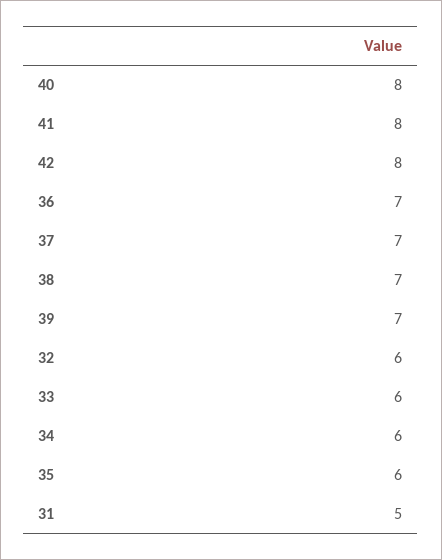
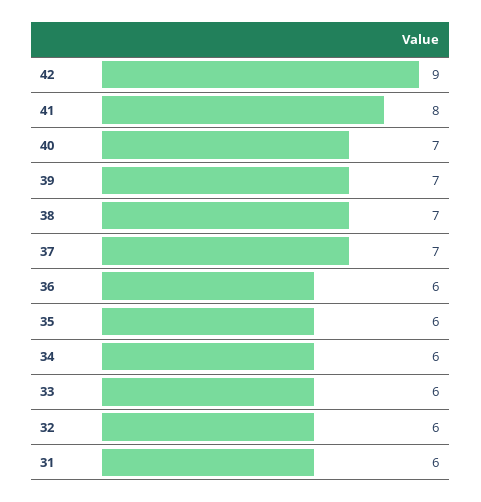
  {
-   "40": 8,
+   "40": 7,
    "41": 8,
-   "42": 8,
+   "42": 9,
-   "36": 7,
+   "36": 6,
    "37": 7,
    "38": 7,
    "39": 7,
    "32": 6,
    "33": 6,
    "34": 6,
    "35": 6,
-   "31": 5
+   "31": 6
  }

